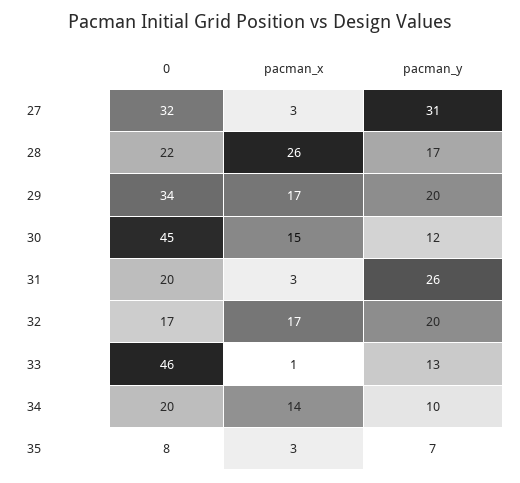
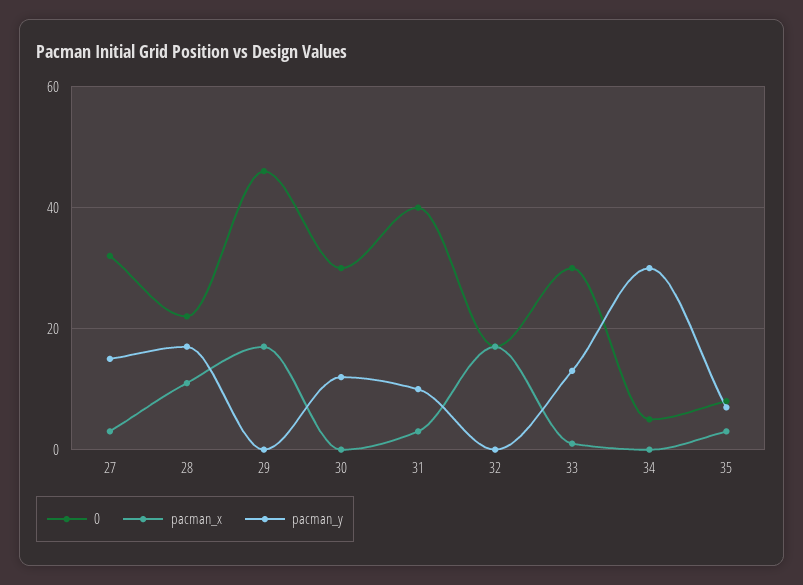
  {
    "0": {
      "27": 32,
      "28": 22,
-     "29": 34,
+     "29": 45,
-     "30": 45,
+     "30": 30,
-     "31": 20,
+     "31": 40,
      "32": 17,
-     "33": 46,
+     "33": 30,
-     "34": 20,
+     "34": 5,
      "35": 8
    },
    "pacman_x": {
      "27": 3,
-     "28": 26,
+     "28": 10,
      "29": 17,
-     "30": 15,
+     "30": 0,
      "31": 3,
      "32": 17,
      "33": 1,
-     "34": 14,
+     "34": 0,
      "35": 3
    },
    "pacman_y": {
-     "27": 31,
+     "27": 15,
      "28": 17,
-     "29": 20,
+     "29": 0,
      "30": 12,
-     "31": 26,
+     "31": 10,
-     "32": 20,
+     "32": 0,
      "33": 13,
-     "34": 10,
+     "34": 30,
      "35": 7
    }
  }

